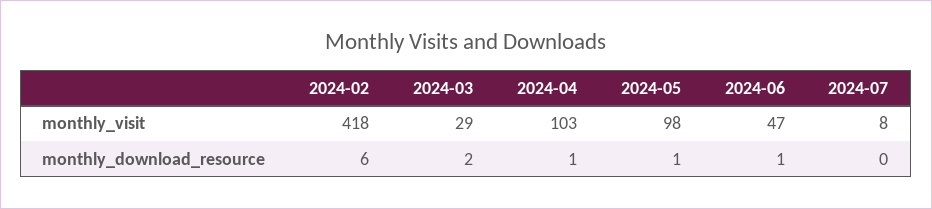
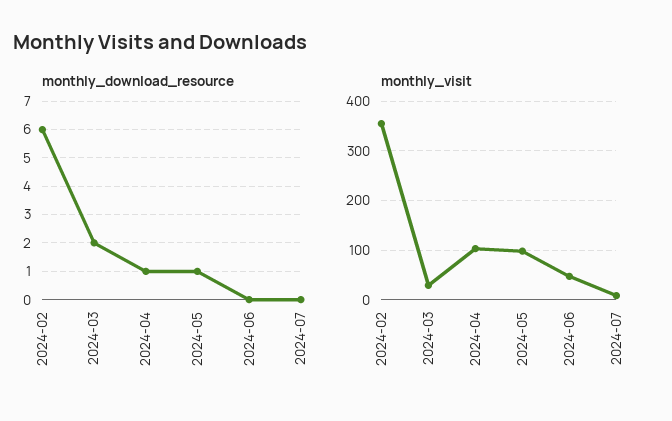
  {
    "monthly_visit": {
-     "2024-02": 418,
+     "2024-02": 360,
      "2024-03": 29,
      "2024-04": 103,
      "2024-05": 98,
      "2024-06": 47,
      "2024-07": 8
    },
    "monthly_download_resource": {
      "2024-02": 6,
      "2024-03": 2,
      "2024-04": 1,
      "2024-05": 1,
-     "2024-06": 1,
+     "2024-06": 0,
      "2024-07": 0
    }
  }

